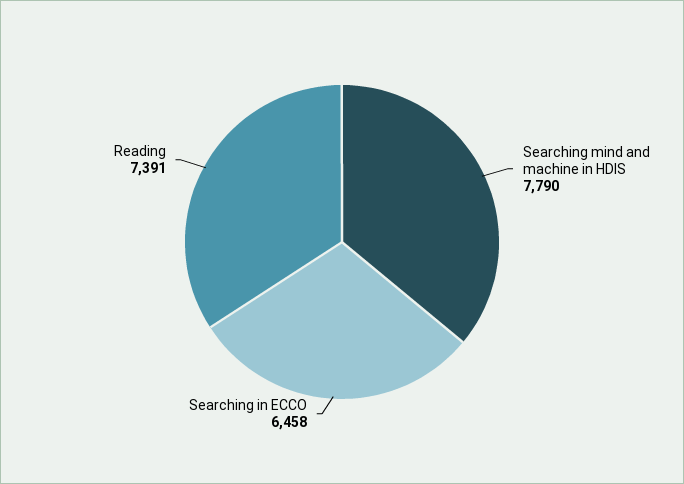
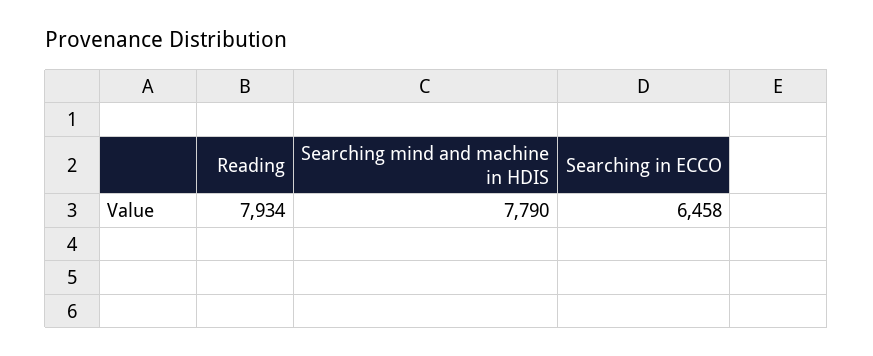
  {
    "Searching mind and machine in HDIS": 7790,
    "Searching in ECCO": 6458,
-   "Reading": 7391
+   "Reading": 7934
  }

